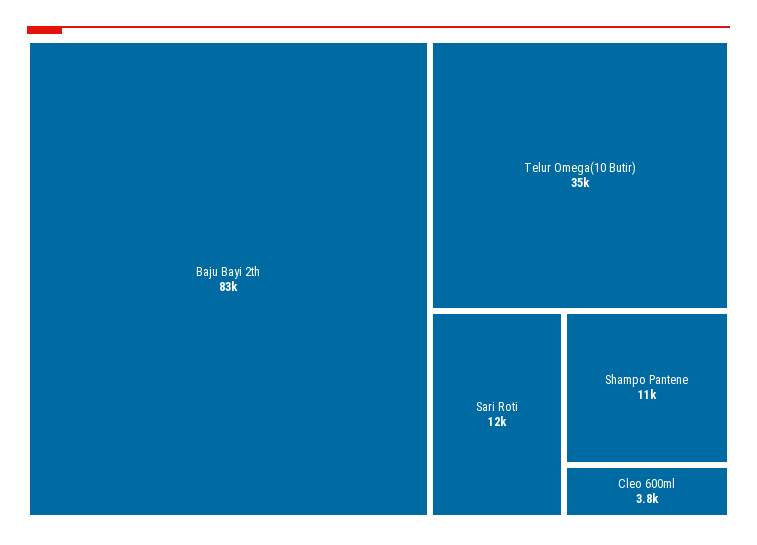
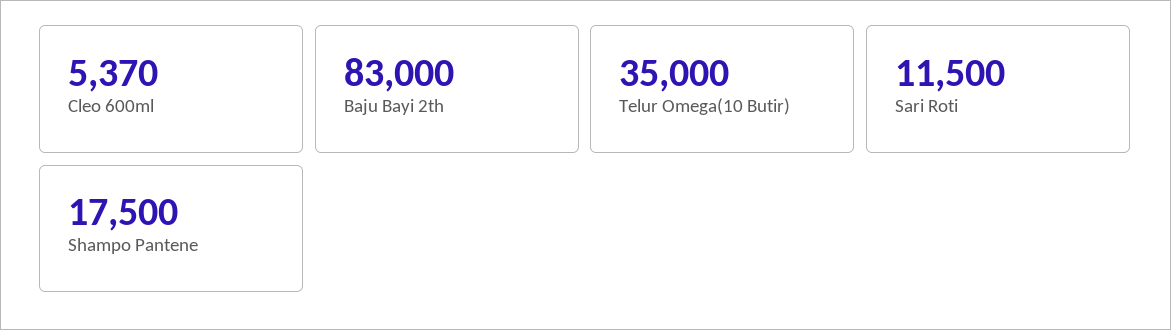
  {
    "Baju Bayi 2th": 83000,
    "Telur Omega(10 Butir)": 35000,
    "Sari Roti": 11500,
-   "Shampo Pantene": 11000,
+   "Shampo Pantene": 17500,
-   "Cleo 600ml": 3800
+   "Cleo 600ml": 5370
  }

